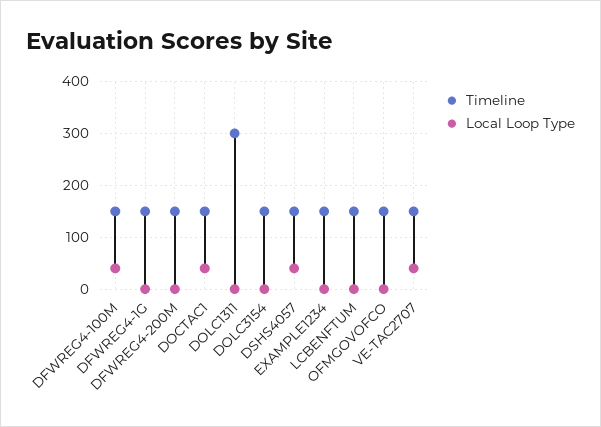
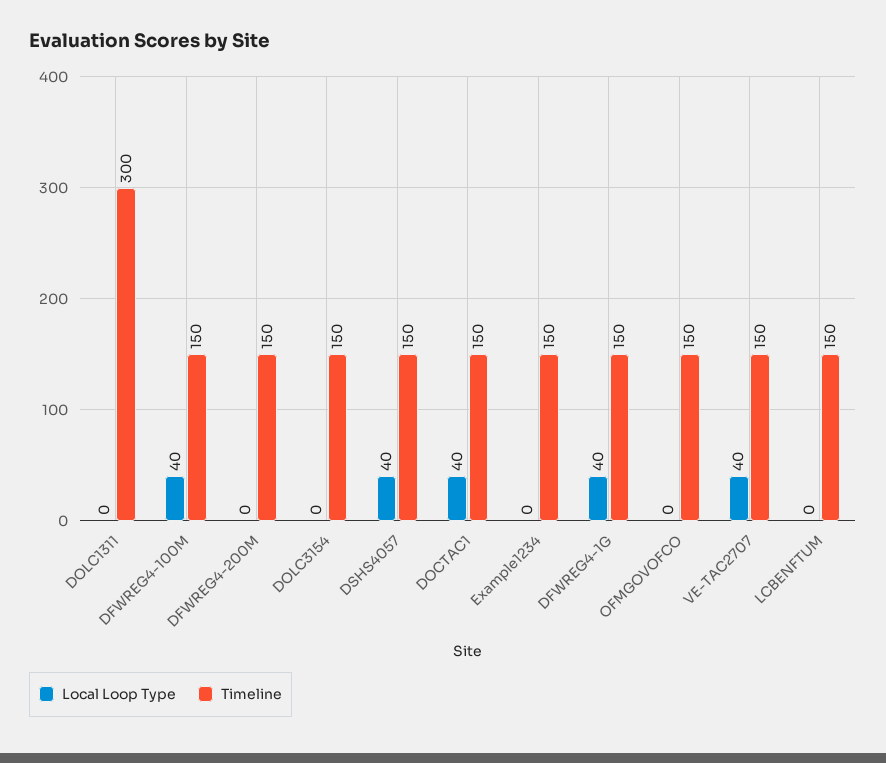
  {
    "Timeline": {
      "DFWREG4-100M": 150,
      "DFWREG4-1G": 150,
      "DFWREG4-200M": 150,
      "DOCTAC1": 150,
      "DOLC1311": 300,
      "DOLC3154": 150,
      "DSHS4057": 150,
      "EXAMPLE1234": 150,
      "LCBENFTUM": 150,
      "OFMGOVOFCO": 150,
      "VE-TAC2707": 150
    },
    "Local Loop Type": {
      "DFWREG4-100M": 40,
-     "DFWREG4-1G": 0,
+     "DFWREG4-1G": 40,
      "DFWREG4-200M": 0,
      "DOCTAC1": 40,
      "DOLC1311": 0,
      "DOLC3154": 0,
      "DSHS4057": 40,
      "EXAMPLE1234": 0,
      "LCBENFTUM": 0,
      "OFMGOVOFCO": 0,
      "VE-TAC2707": 40
    }
  }

